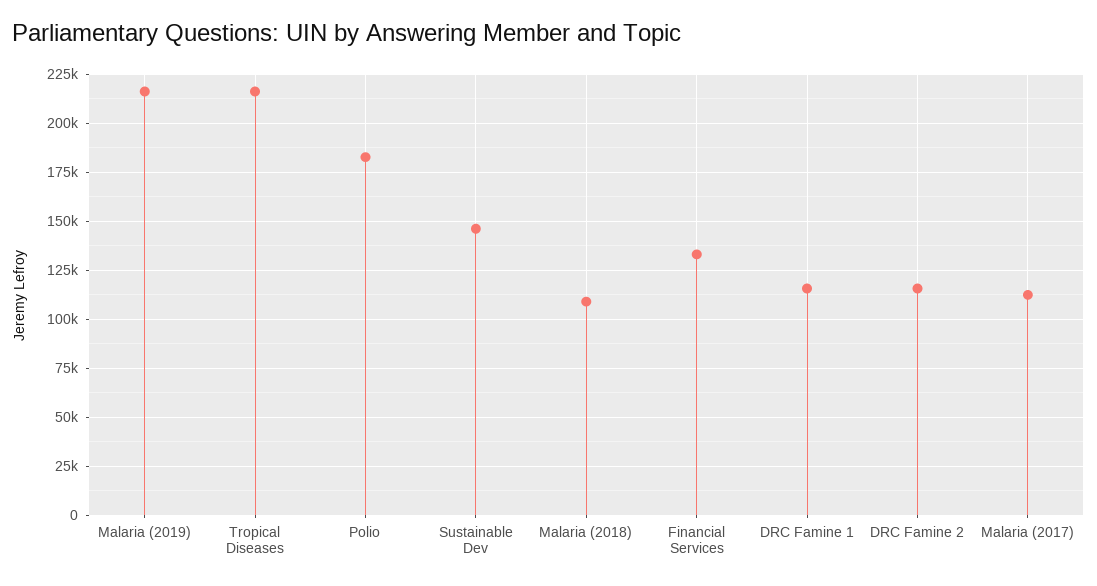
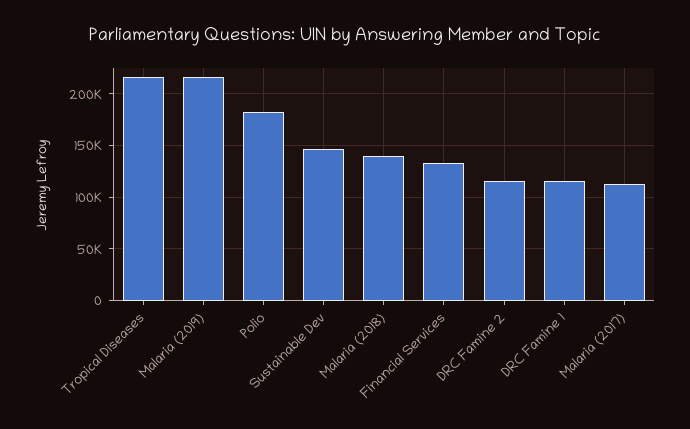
  {
    "Malaria (2019)": 215000,
    "Tropical Diseases": 215000,
    "Polio": 185000,
    "Sustainable Dev": 145000,
-   "Malaria (2018)": 110000,
+   "Malaria (2018)": 140000,
    "Financial Services": 135000,
    "DRC Famine 1": 115000,
    "DRC Famine 2": 115000,
    "Malaria (2017)": 115000
  }

